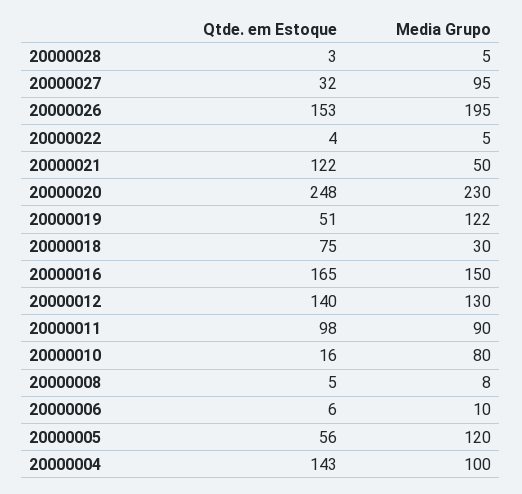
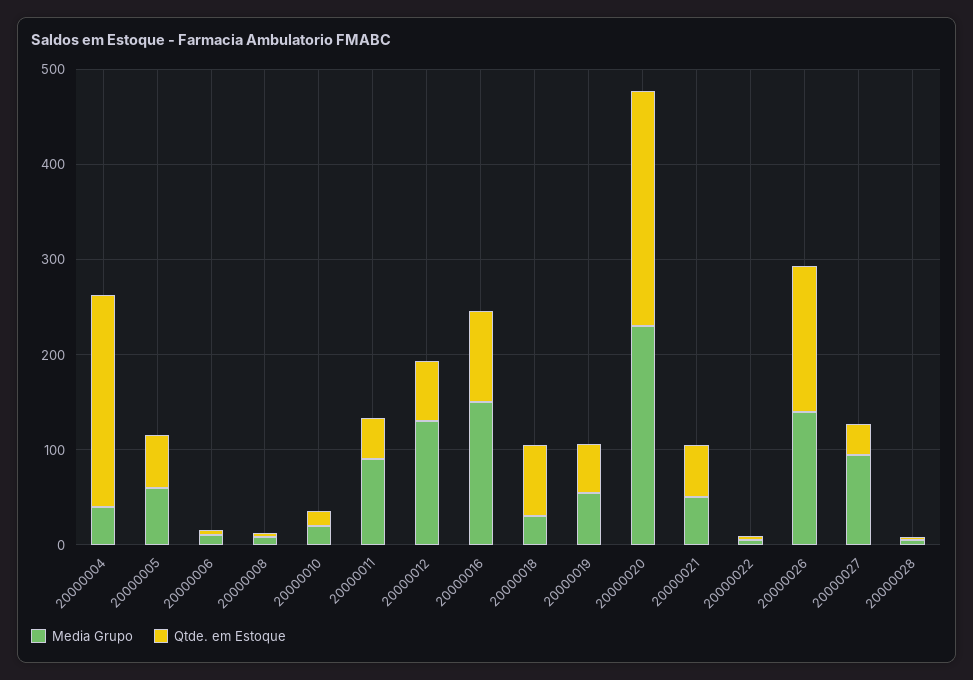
  {
    "Qtde. em Estoque": {
      "20000028": 3,
      "20000027": 32,
      "20000026": 153,
      "20000022": 4,
-     "20000021": 122,
+     "20000021": 60,
      "20000020": 248,
      "20000019": 51,
      "20000018": 75,
-     "20000016": 165,
+     "20000016": 100,
-     "20000012": 140,
+     "20000012": 60,
-     "20000011": 98,
+     "20000011": 40,
      "20000010": 16,
      "20000008": 5,
      "20000006": 6,
      "20000005": 56,
-     "20000004": 143
+     "20000004": 220
    },
    "Media Grupo": {
      "20000028": 5,
      "20000027": 95,
-     "20000026": 195,
+     "20000026": 140,
      "20000022": 5,
      "20000021": 50,
      "20000020": 230,
-     "20000019": 122,
+     "20000019": 60,
      "20000018": 30,
      "20000016": 150,
      "20000012": 130,
      "20000011": 90,
-     "20000010": 80,
+     "20000010": 20,
      "20000008": 8,
      "20000006": 10,
-     "20000005": 120,
+     "20000005": 60,
-     "20000004": 100
+     "20000004": 40
    }
  }

